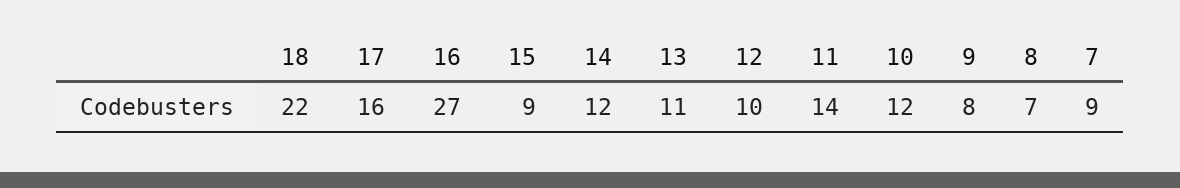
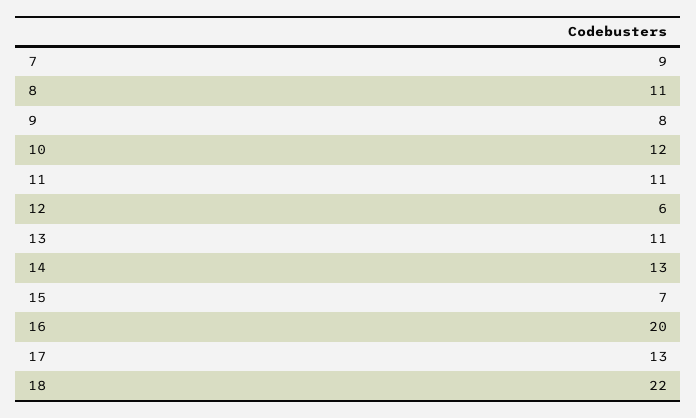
  {
    "18": 22,
-   "17": 16,
+   "17": 13,
-   "16": 27,
+   "16": 20,
-   "15": 9,
+   "15": 7,
-   "14": 12,
+   "14": 13,
    "13": 11,
-   "12": 10,
+   "12": 6,
-   "11": 14,
+   "11": 11,
    "10": 12,
    "9": 8,
-   "8": 7,
+   "8": 11,
    "7": 9
  }

